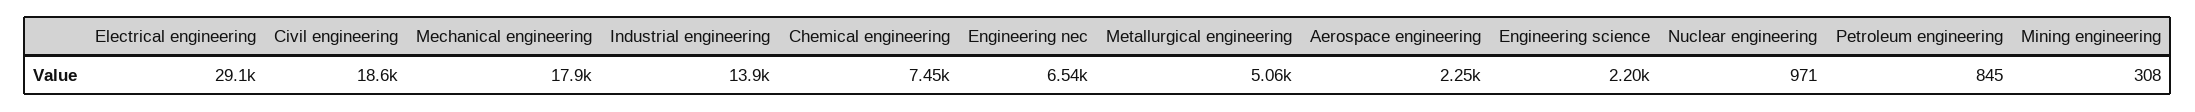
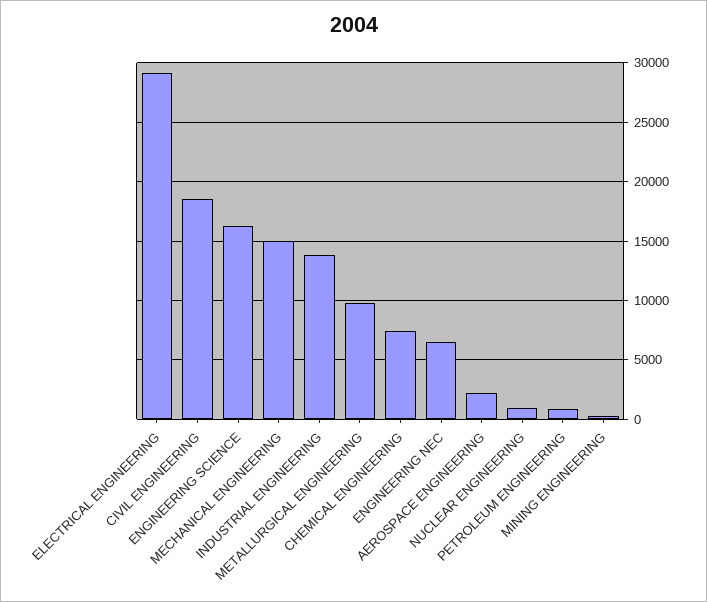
  {
    "Electrical engineering": 29100,
    "Civil engineering": 18600,
-   "Mechanical engineering": 17900,
+   "Mechanical engineering": 15000,
    "Industrial engineering": 13900,
    "Chemical engineering": 7450,
    "Engineering nec": 6540,
-   "Metallurgical engineering": 5060,
+   "Metallurgical engineering": 10000,
    "Aerospace engineering": 2250,
-   "Engineering science": 2200,
+   "Engineering science": 16000,
    "Nuclear engineering": 971,
    "Petroleum engineering": 845,
    "Mining engineering": 308
  }

